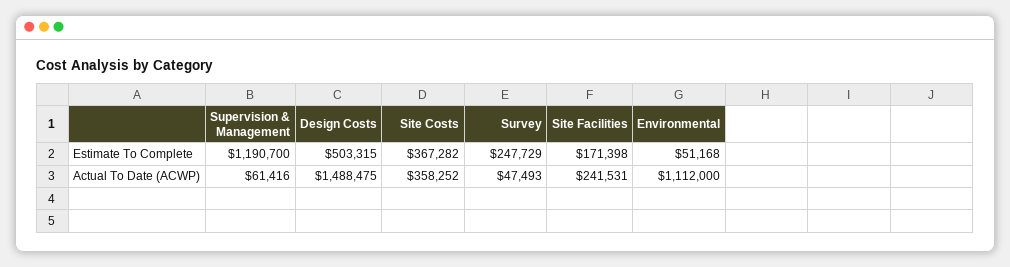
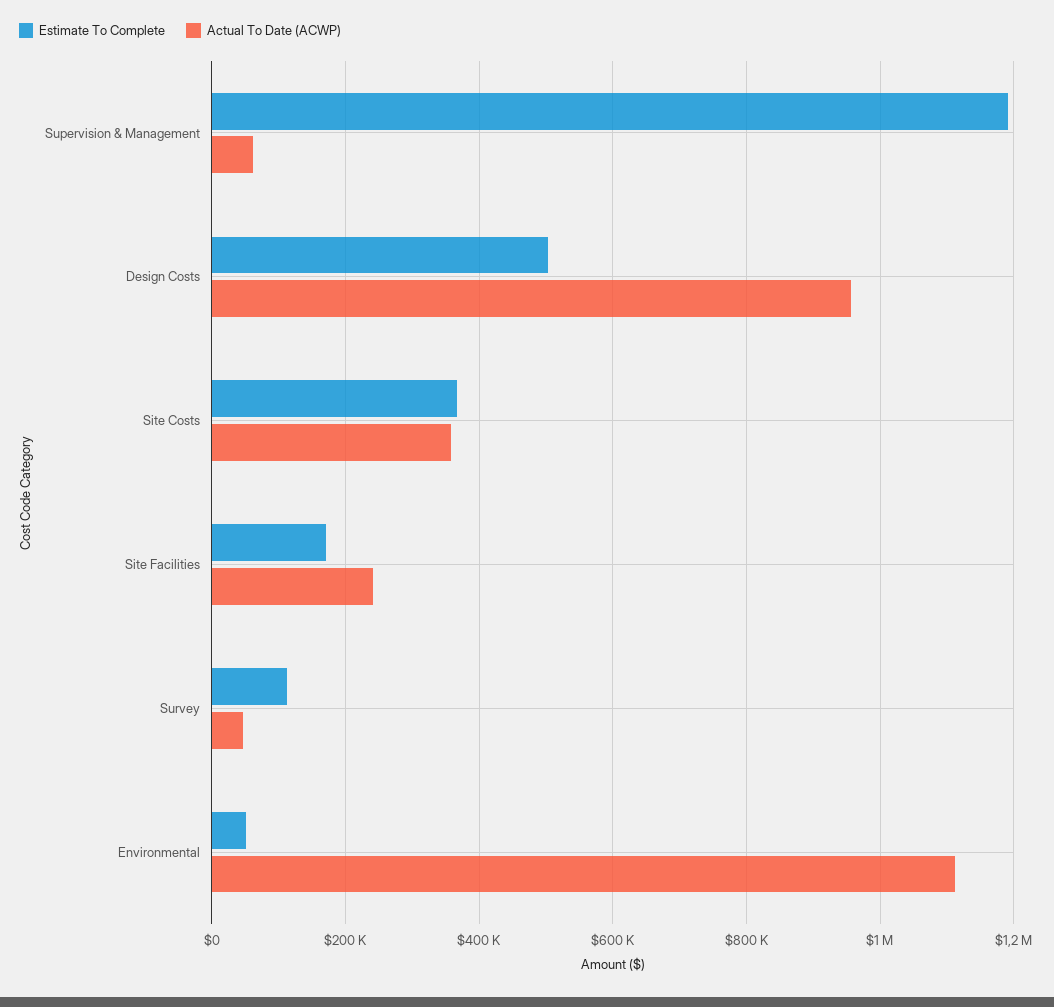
  {
    "Estimate To Complete": {
      "Supervision & Management": 1190700,
      "Design Costs": 503315,
      "Site Costs": 367282,
-     "Survey": 247729,
+     "Survey": 120000,
      "Site Facilities": 171398,
      "Environmental": 51168
    },
    "Actual To Date (ACWP)": {
      "Supervision & Management": 61416,
-     "Design Costs": 1488475,
+     "Design Costs": 960000,
      "Site Costs": 358252,
      "Survey": 47493,
      "Site Facilities": 241531,
      "Environmental": 1112000
    }
  }

